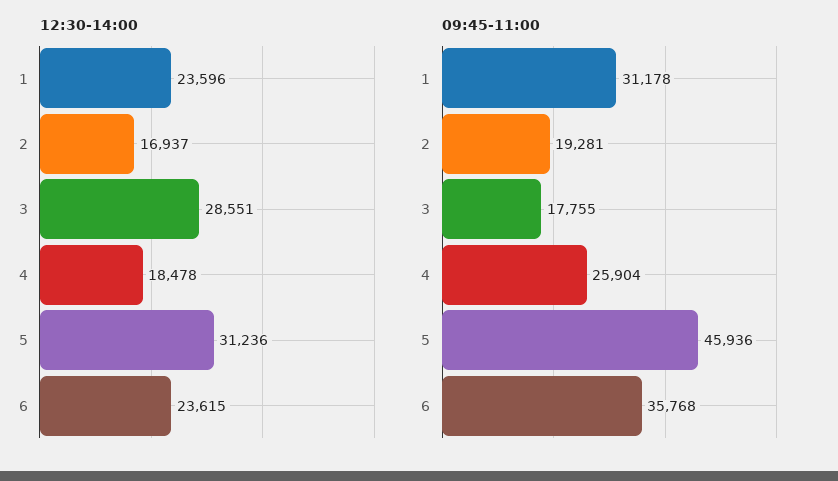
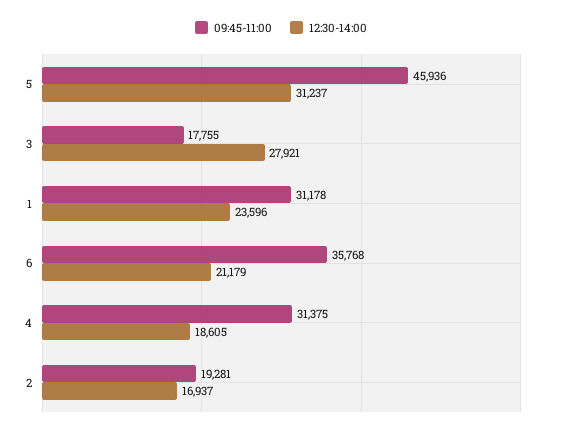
  {
    "12:30-14:00": {
      "1": 23596,
      "2": 16937,
-     "3": 28551,
+     "3": 27921,
-     "4": 18478,
+     "4": 18605,
-     "5": 31236,
+     "5": 31237,
-     "6": 23615
+     "6": 21179
    },
    "09:45-11:00": {
      "1": 31178,
      "2": 19281,
      "3": 17755,
-     "4": 25904,
+     "4": 31375,
      "5": 45936,
      "6": 35768
    }
  }

